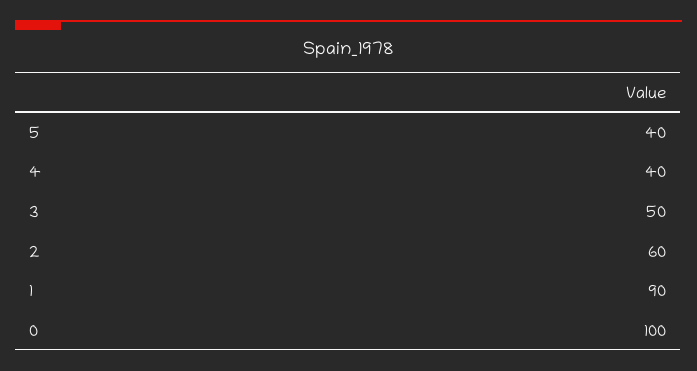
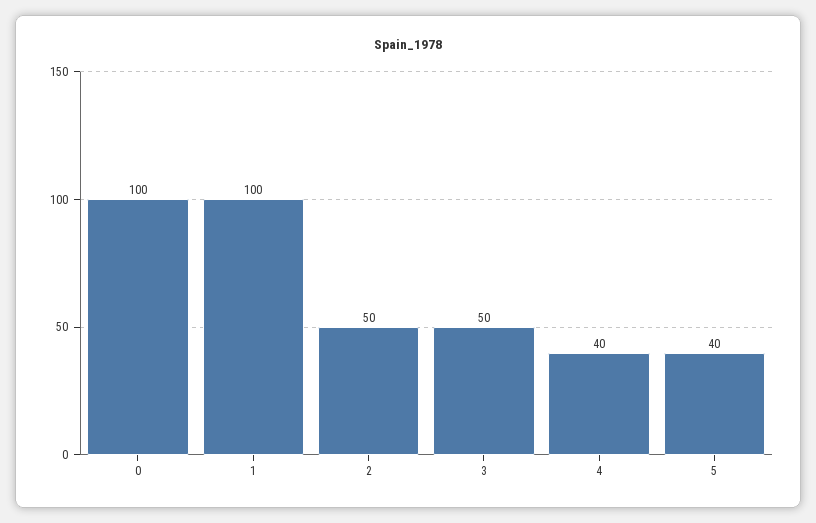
  {
    "5": 40,
    "4": 40,
    "3": 50,
-   "2": 60,
+   "2": 50,
-   "1": 90,
+   "1": 100,
    "0": 100
  }

